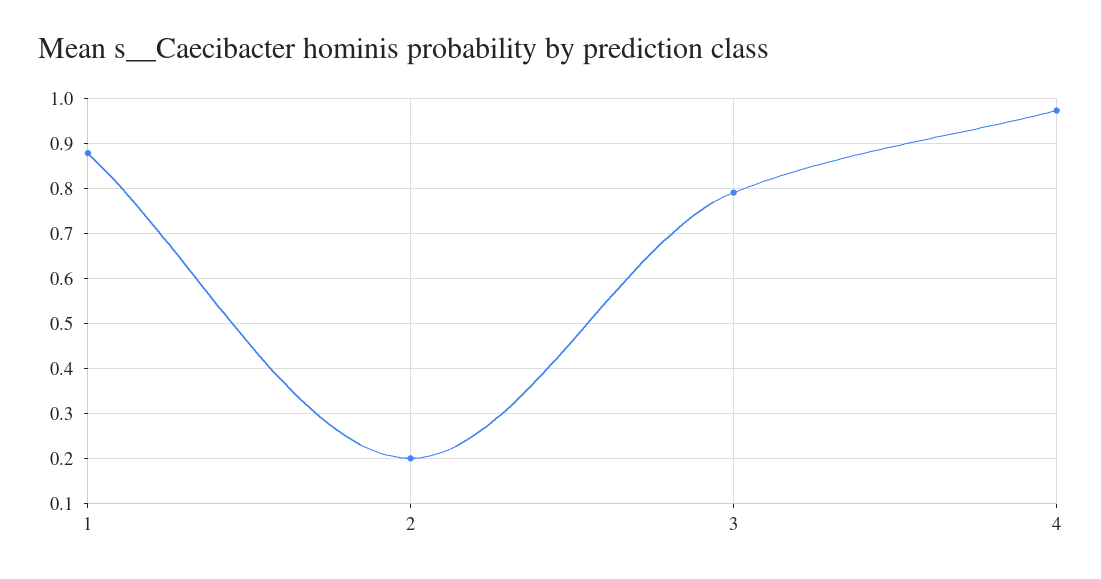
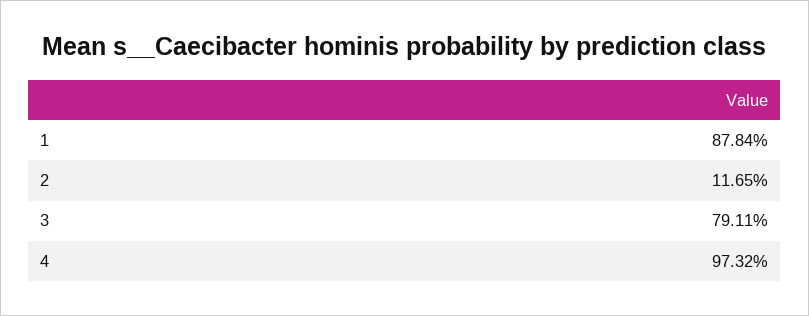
  {
    "1": 0.8784,
-   "2": 0.2,
+   "2": 0.1165,
    "3": 0.7911,
    "4": 0.9732
  }

